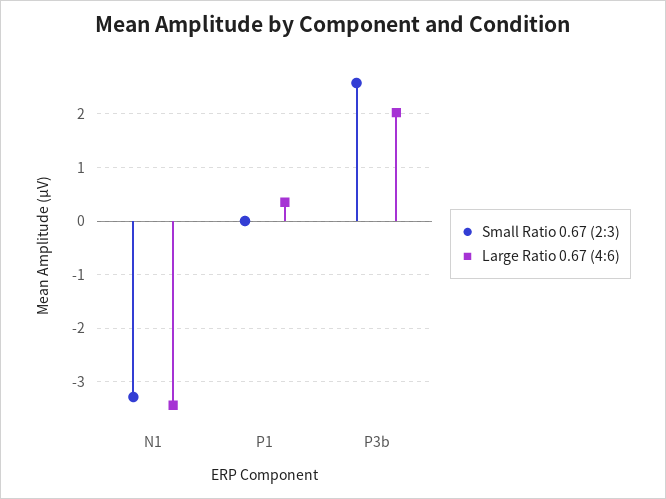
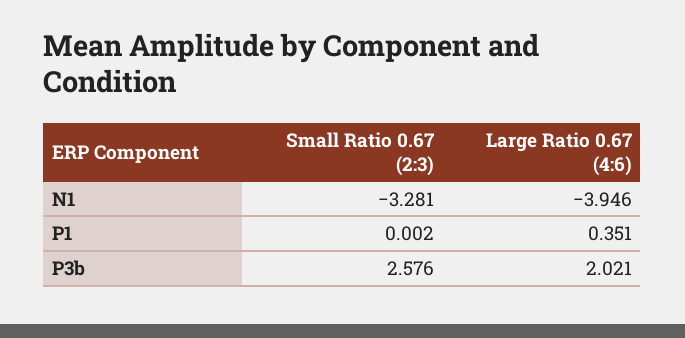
  {
    "Small Ratio 0.67 (2:3)": {
      "N1": -3.281,
      "P1": 0.002,
      "P3b": 2.576
    },
    "Large Ratio 0.67 (4:6)": {
-     "N1": -3.4,
+     "N1": -3.946,
      "P1": 0.351,
      "P3b": 2.021
    }
  }

